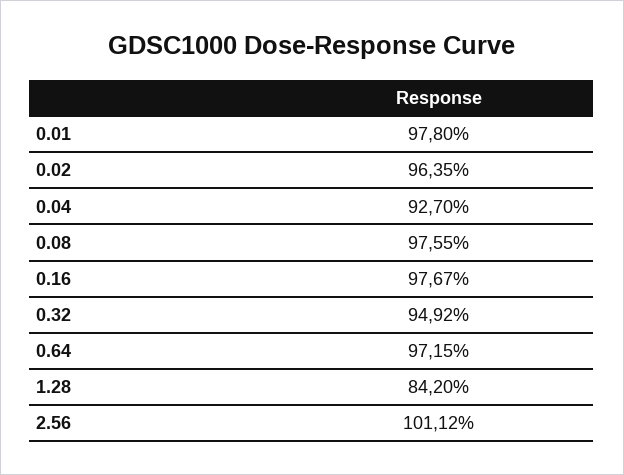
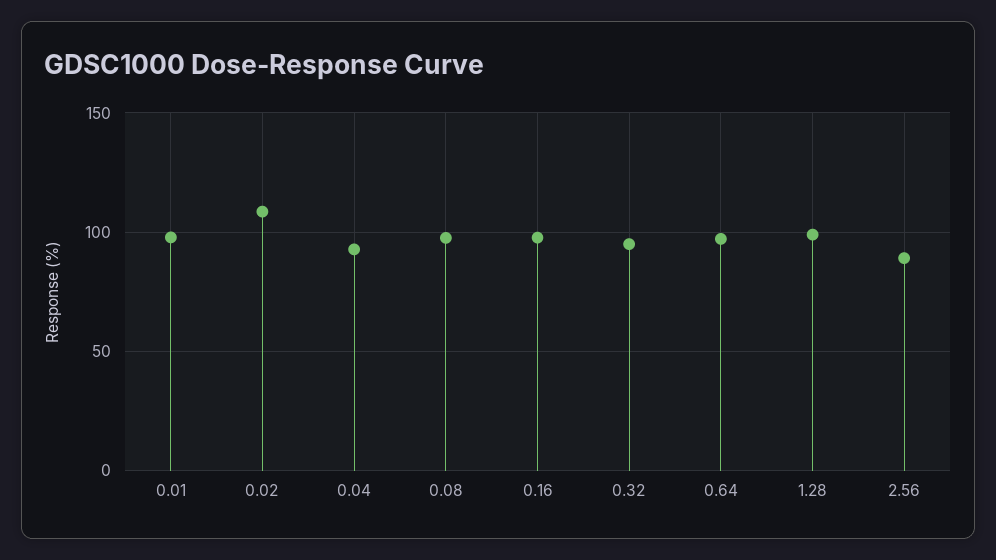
  {
    "0.01": 97.8,
-   "0.02": 96.35,
+   "0.02": 110,
    "0.04": 92.7,
    "0.08": 97.55,
    "0.16": 97.67,
    "0.32": 94.92,
    "0.64": 97.15,
-   "1.28": 84.2,
+   "1.28": 100,
-   "2.56": 101.12
+   "2.56": 90
  }

